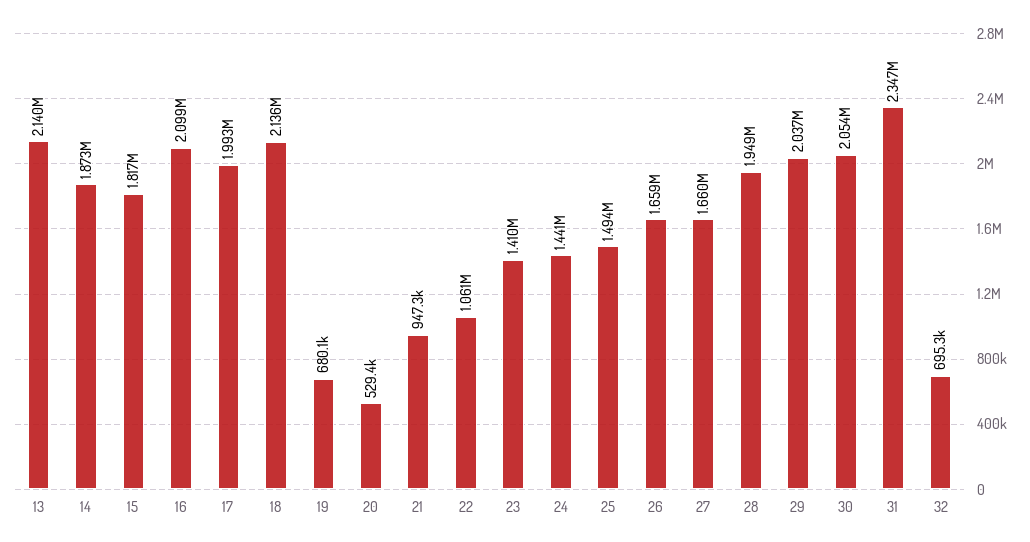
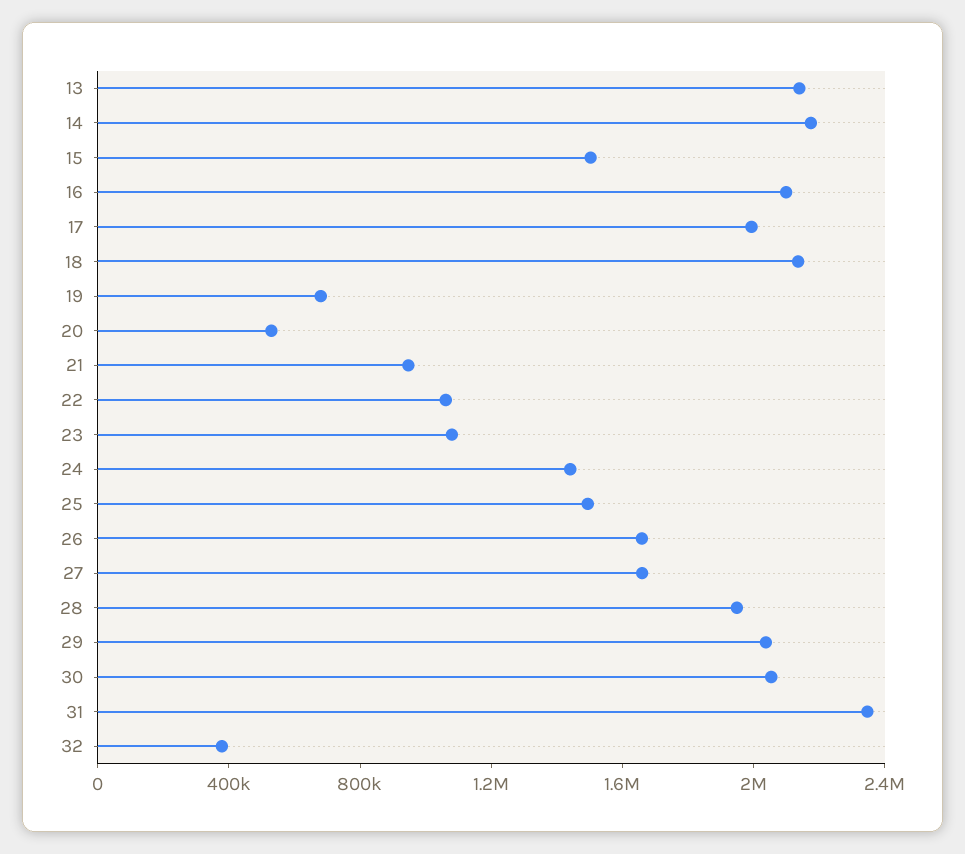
  {
    "13": 2140000,
-   "14": 1873000,
+   "14": 2200000,
-   "15": 1817000,
+   "15": 1500000,
    "16": 2099000,
    "17": 1993000,
    "18": 2136000,
    "19": 680100,
    "20": 529400,
    "21": 947300,
    "22": 1061000,
-   "23": 1410000,
+   "23": 1100000,
    "24": 1441000,
    "25": 1494000,
    "26": 1659000,
    "27": 1660000,
    "28": 1949000,
    "29": 2037000,
    "30": 2054000,
    "31": 2347000,
-   "32": 695300
+   "32": 400000
  }

